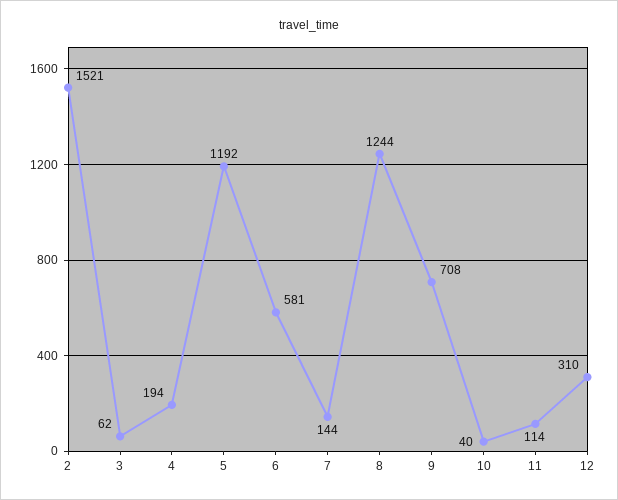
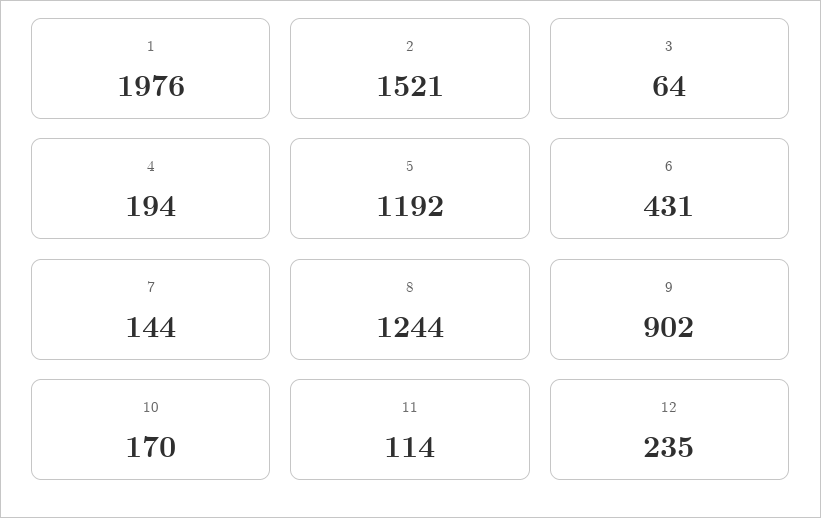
  {
    "2": 1521,
-   "3": 62,
+   "3": 64,
    "4": 194,
    "5": 1192,
-   "6": 581,
+   "6": 431,
    "7": 144,
    "8": 1244,
-   "9": 708,
+   "9": 902,
-   "10": 40,
+   "10": 170,
    "11": 114,
-   "12": 310
+   "12": 235,
+   "1": 1976
  }

